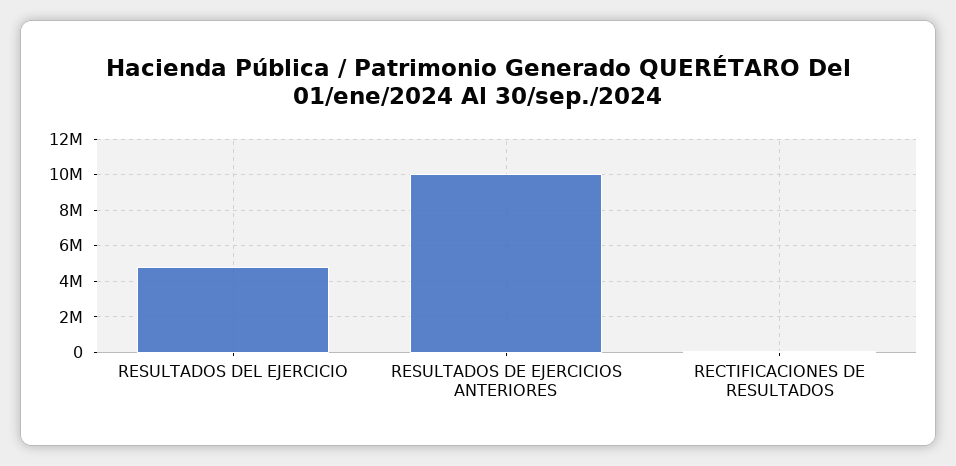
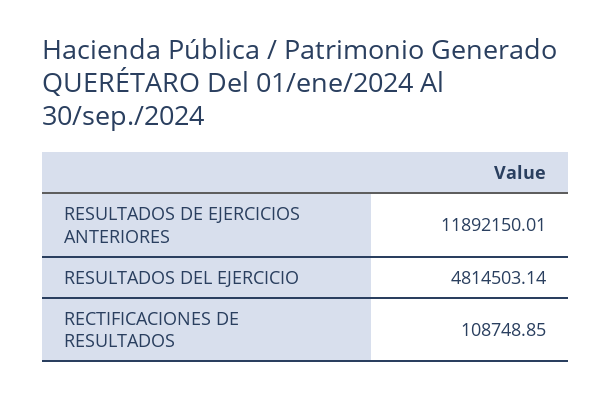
  {
    "RESULTADOS DEL EJERCICIO": 4814503.14,
-   "RESULTADOS DE EJERCICIOS ANTERIORES": 10000000,
+   "RESULTADOS DE EJERCICIOS ANTERIORES": 11892150.01,
    "RECTIFICACIONES DE RESULTADOS": 108748.85
  }

